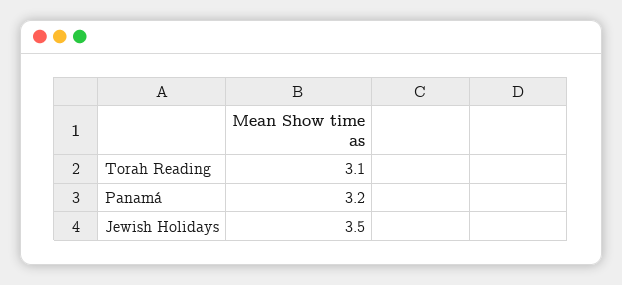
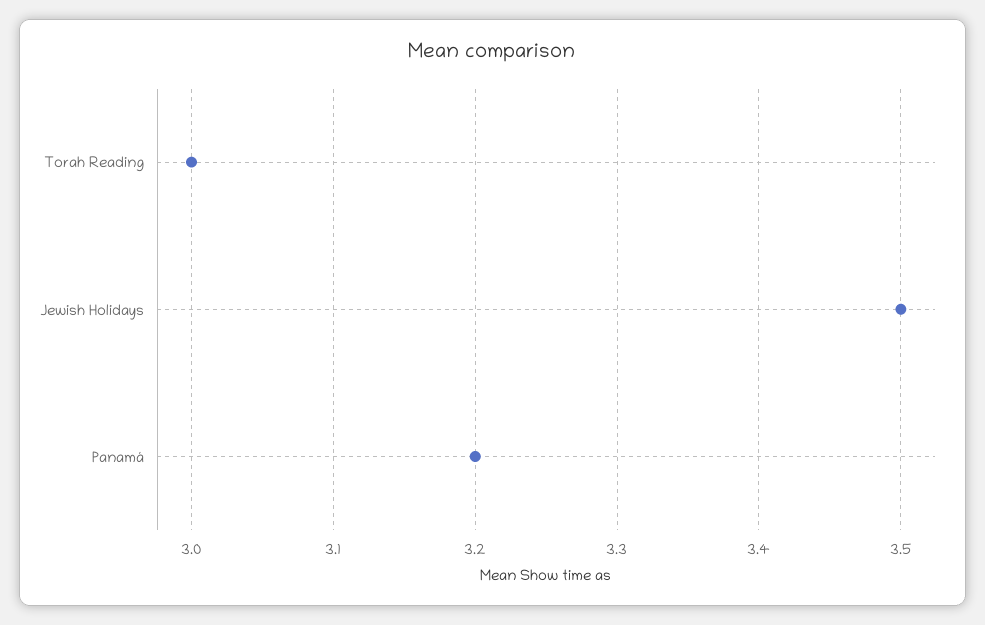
  {
-   "Torah Reading": 3.1,
+   "Torah Reading": 3,
    "Panamá": 3.2,
    "Jewish Holidays": 3.5
  }

